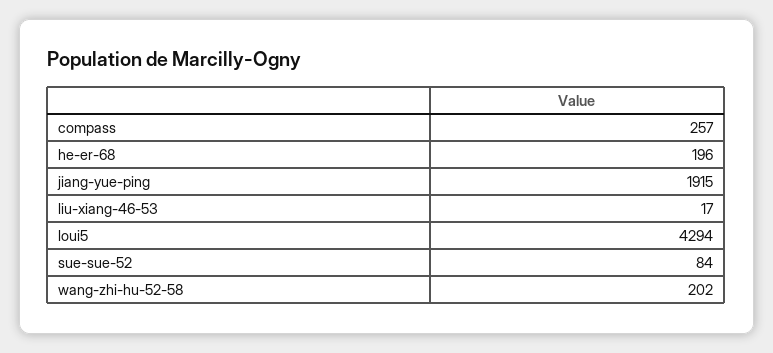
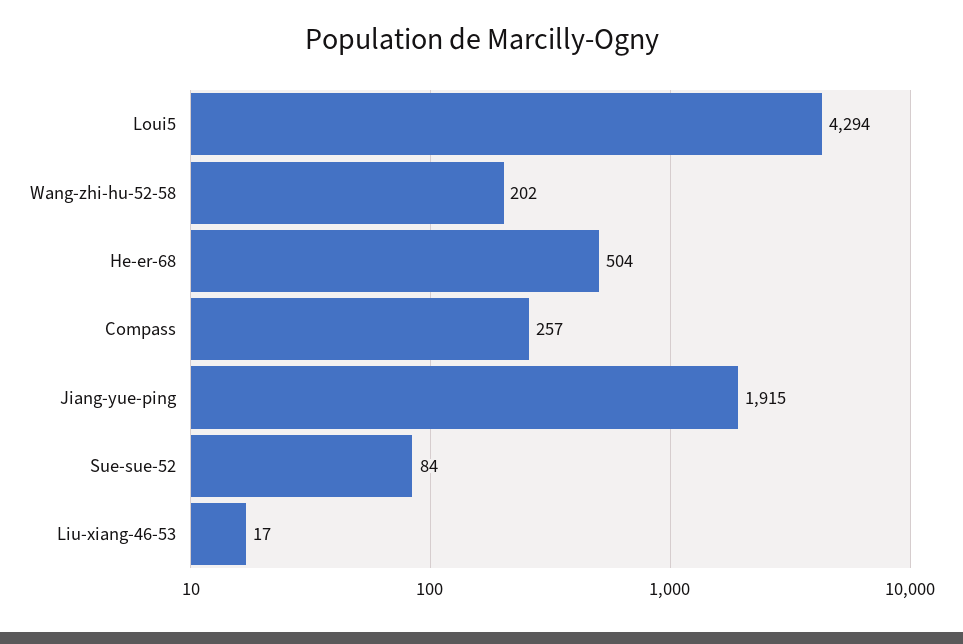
  {
    "compass": 257,
-   "he-er-68": 196,
+   "he-er-68": 504,
    "jiang-yue-ping": 1915,
    "liu-xiang-46-53": 17,
    "loui5": 4294,
    "sue-sue-52": 84,
    "wang-zhi-hu-52-58": 202
  }

